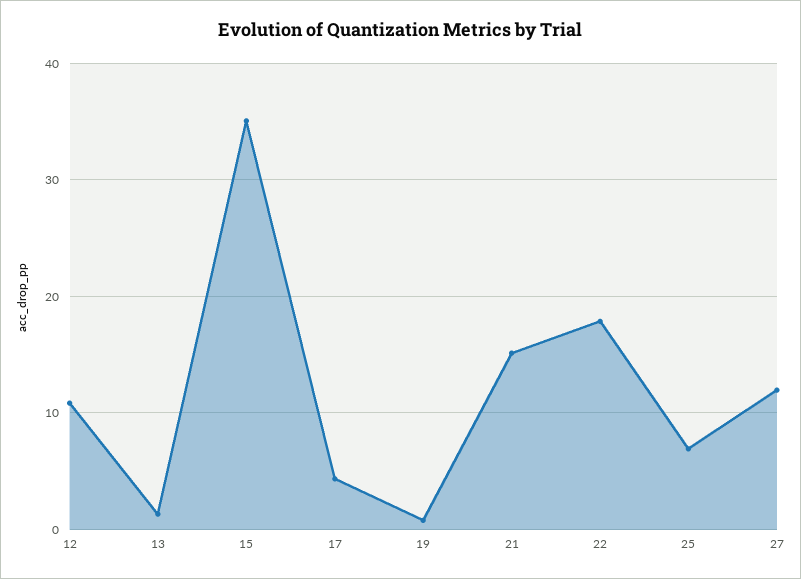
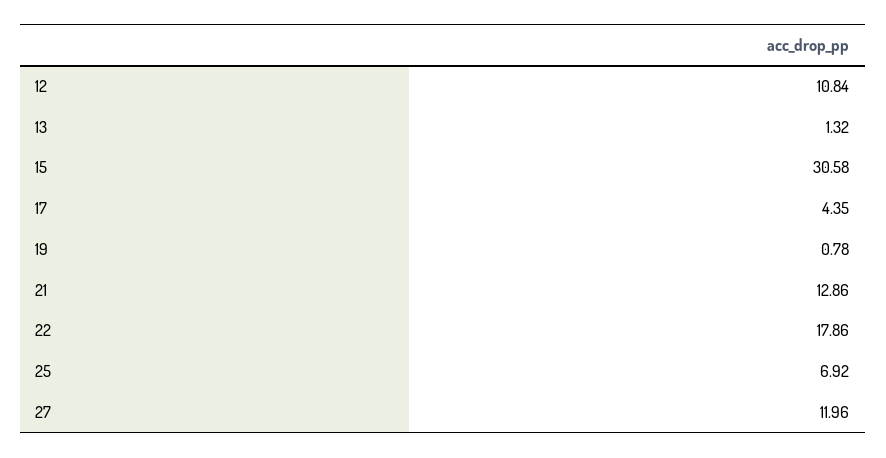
  {
    "12": 10.84,
    "13": 1.32,
-   "15": 35,
+   "15": 30.58,
    "17": 4.35,
    "19": 0.78,
-   "21": 15,
+   "21": 12.86,
    "22": 17.86,
    "25": 6.92,
    "27": 11.96
  }

